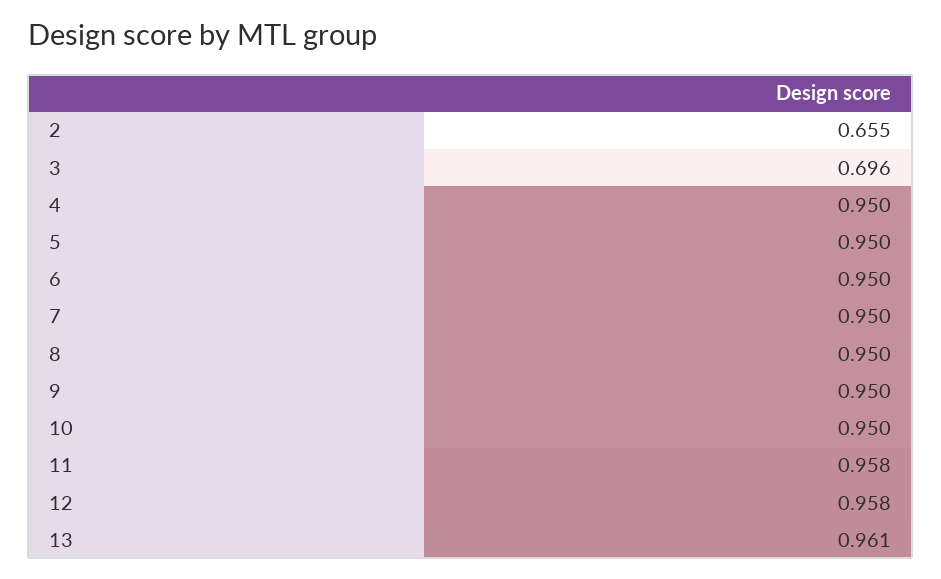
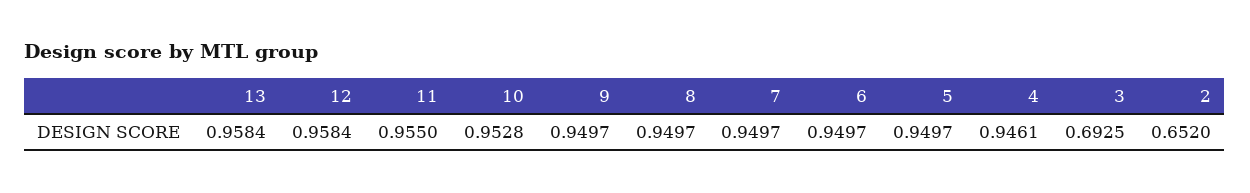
  {
-   "2": 0.655,
+   "2": 0.652,
-   "3": 0.696,
+   "3": 0.6925,
-   "4": 0.95,
+   "4": 0.9461,
    "5": 0.9497,
    "6": 0.9497,
    "7": 0.9497,
    "8": 0.9497,
    "9": 0.9497,
-   "10": 0.95,
+   "10": 0.9528,
-   "11": 0.958,
+   "11": 0.955,
    "12": 0.9584,
-   "13": 0.961
+   "13": 0.9584
  }

